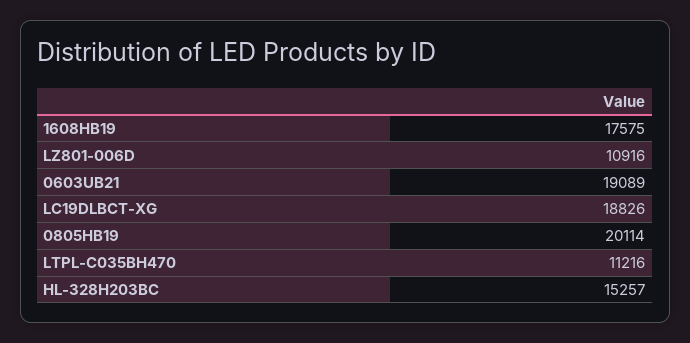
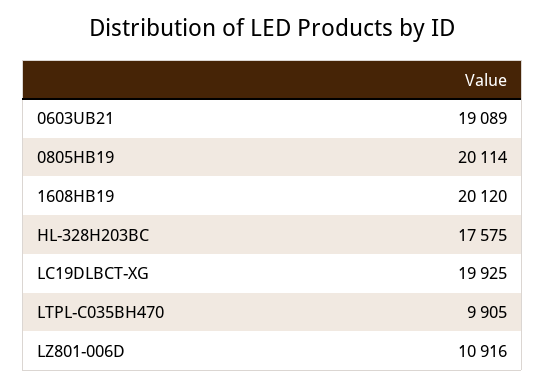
  {
-   "1608HB19": 17575,
+   "1608HB19": 20120,
    "LZ801-006D": 10916,
    "0603UB21": 19089,
-   "LC19DLBCT-XG": 18826,
+   "LC19DLBCT-XG": 19925,
    "0805HB19": 20114,
-   "LTPL-C035BH470": 11216,
+   "LTPL-C035BH470": 9905,
-   "HL-328H203BC": 15257
+   "HL-328H203BC": 17575
  }

